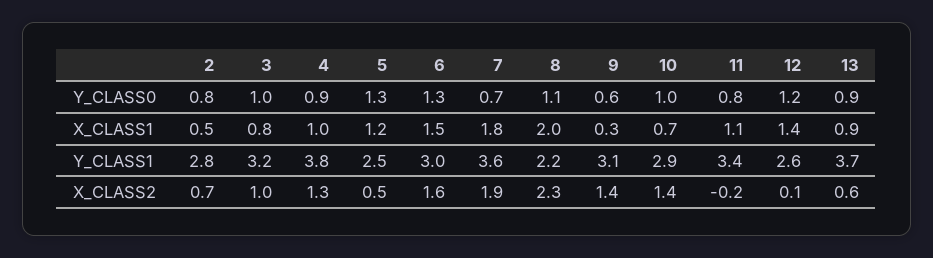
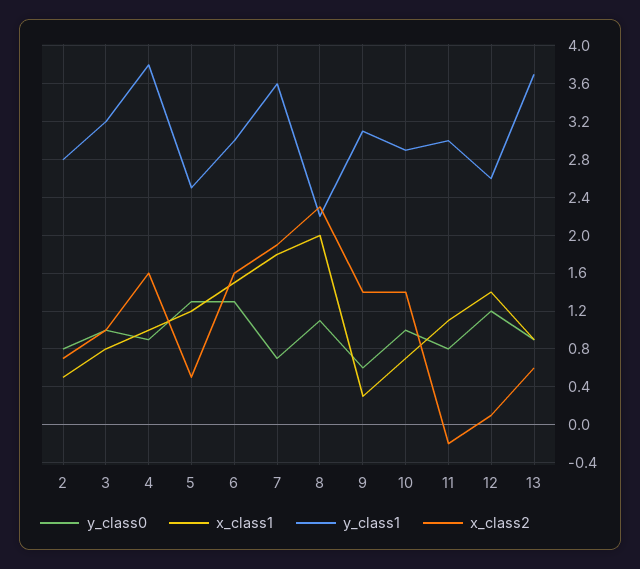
  {
    "Y_CLASS0": {
      "2": 0.8,
      "3": 1,
      "4": 0.9,
      "5": 1.3,
      "6": 1.3,
      "7": 0.7,
      "8": 1.1,
      "9": 0.6,
      "10": 1,
      "11": 0.8,
      "12": 1.2,
      "13": 0.9
    },
    "X_CLASS1": {
      "2": 0.5,
      "3": 0.8,
      "4": 1,
      "5": 1.2,
      "6": 1.5,
      "7": 1.8,
      "8": 2,
      "9": 0.3,
      "10": 0.7,
      "11": 1.1,
      "12": 1.4,
      "13": 0.9
    },
    "Y_CLASS1": {
      "2": 2.8,
      "3": 3.2,
      "4": 3.8,
      "5": 2.5,
      "6": 3,
      "7": 3.6,
      "8": 2.2,
      "9": 3.1,
      "10": 2.9,
-     "11": 3.4,
+     "11": 3,
      "12": 2.6,
      "13": 3.7
    },
    "X_CLASS2": {
      "2": 0.7,
      "3": 1,
-     "4": 1.3,
+     "4": 1.6,
      "5": 0.5,
      "6": 1.6,
      "7": 1.9,
      "8": 2.3,
      "9": 1.4,
      "10": 1.4,
      "11": -0.2,
      "12": 0.1,
      "13": 0.6
    }
  }

